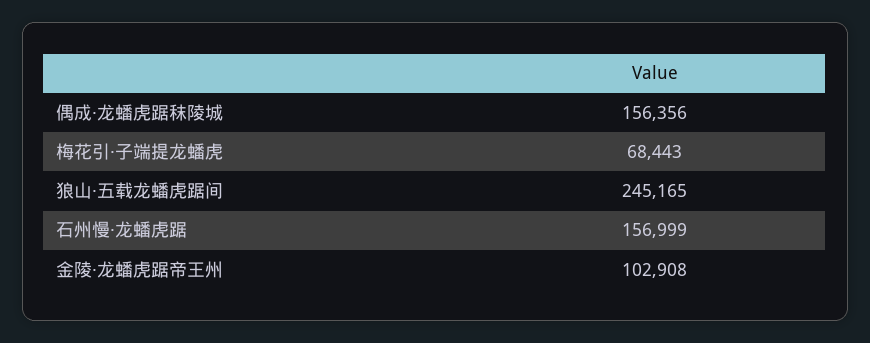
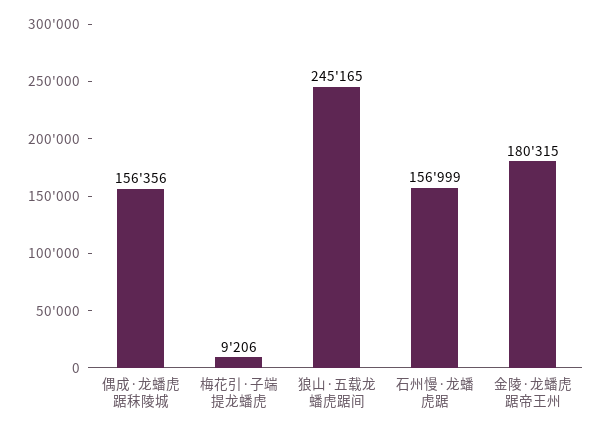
  {
    "偶成·龙蟠虎踞秣陵城": 156356,
-   "梅花引·子端提龙蟠虎": 68443,
+   "梅花引·子端提龙蟠虎": 9206,
    "狼山·五载龙蟠虎踞间": 245165,
    "石州慢·龙蟠虎踞": 156999,
-   "金陵·龙蟠虎踞帝王州": 102908
+   "金陵·龙蟠虎踞帝王州": 180315
  }

